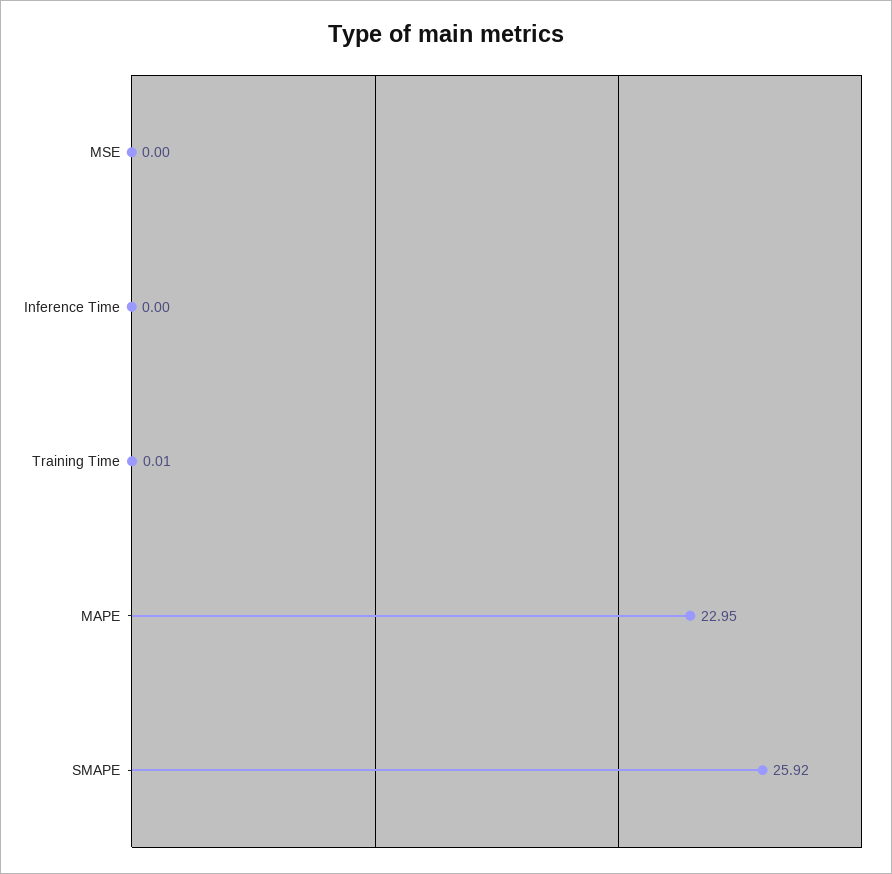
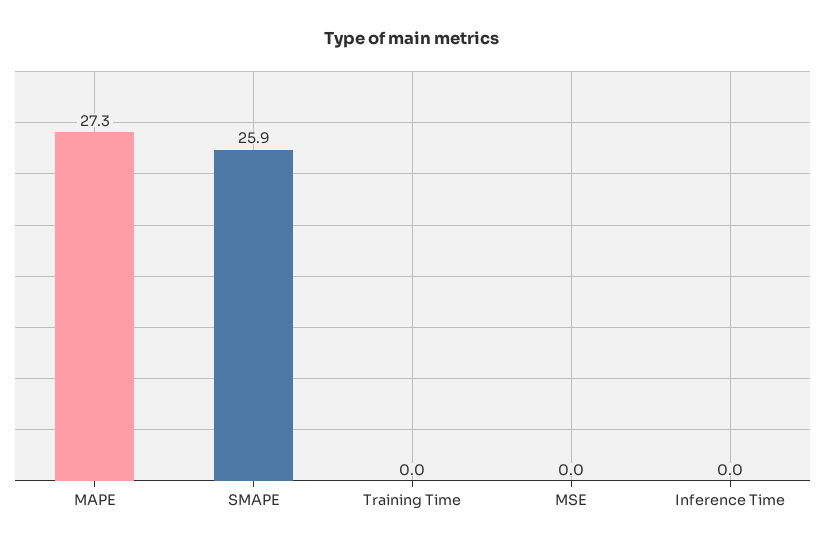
  {
    "MSE": 0,
    "Inference Time": 0,
    "Training Time": 0.01,
-   "MAPE": 22.95,
+   "MAPE": 27.3,
    "SMAPE": 25.92
  }

